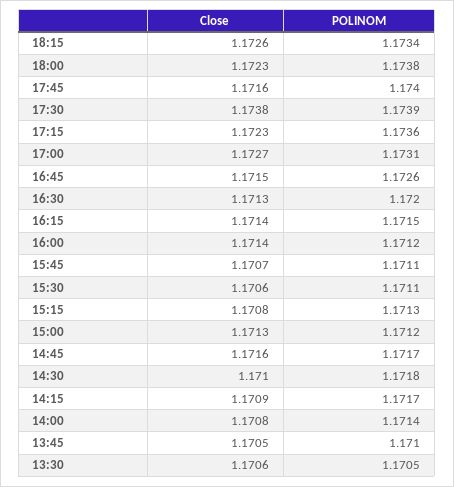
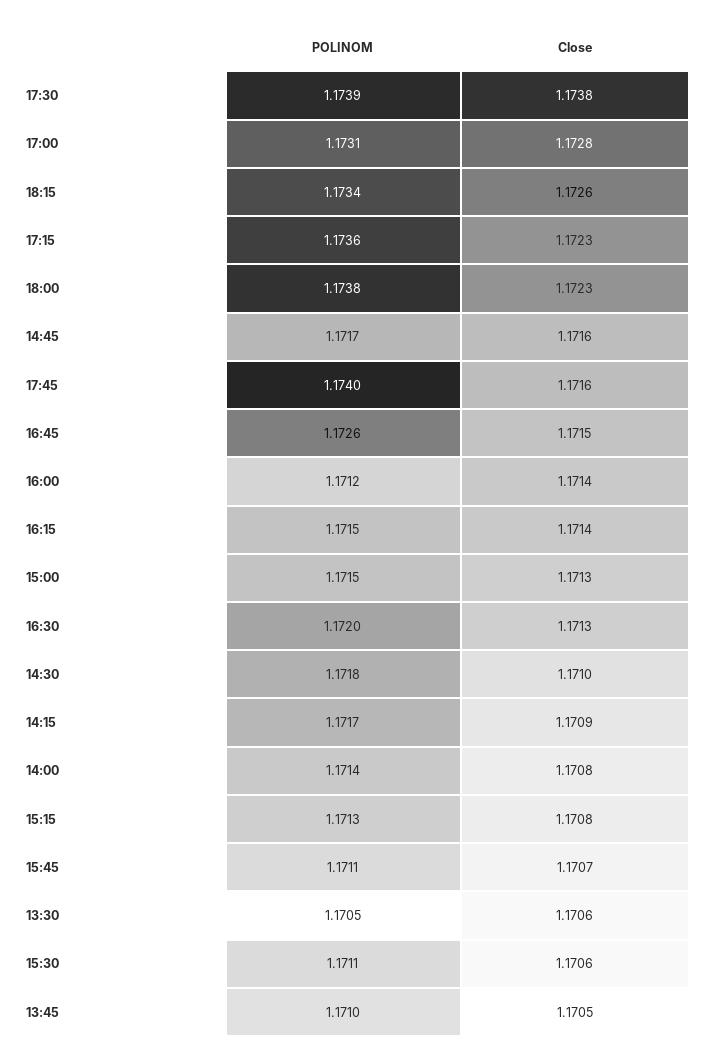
  {
    "Close": {
      "18:15": 1.1726,
      "18:00": 1.1723,
      "17:45": 1.1716,
      "17:30": 1.1738,
      "17:15": 1.1723,
-     "17:00": 1.1727,
+     "17:00": 1.1728,
      "16:45": 1.1715,
      "16:30": 1.1713,
      "16:15": 1.1714,
      "16:00": 1.1714,
      "15:45": 1.1707,
      "15:30": 1.1706,
      "15:15": 1.1708,
      "15:00": 1.1713,
      "14:45": 1.1716,
      "14:30": 1.171,
      "14:15": 1.1709,
      "14:00": 1.1708,
      "13:45": 1.1705,
      "13:30": 1.1706
    },
    "POLINOM": {
      "18:15": 1.1734,
      "18:00": 1.1738,
      "17:45": 1.174,
      "17:30": 1.1739,
      "17:15": 1.1736,
      "17:00": 1.1731,
      "16:45": 1.1726,
      "16:30": 1.172,
      "16:15": 1.1715,
      "16:00": 1.1712,
      "15:45": 1.1711,
      "15:30": 1.1711,
      "15:15": 1.1713,
-     "15:00": 1.1712,
+     "15:00": 1.1715,
      "14:45": 1.1717,
      "14:30": 1.1718,
      "14:15": 1.1717,
      "14:00": 1.1714,
      "13:45": 1.171,
      "13:30": 1.1705
    }
  }

